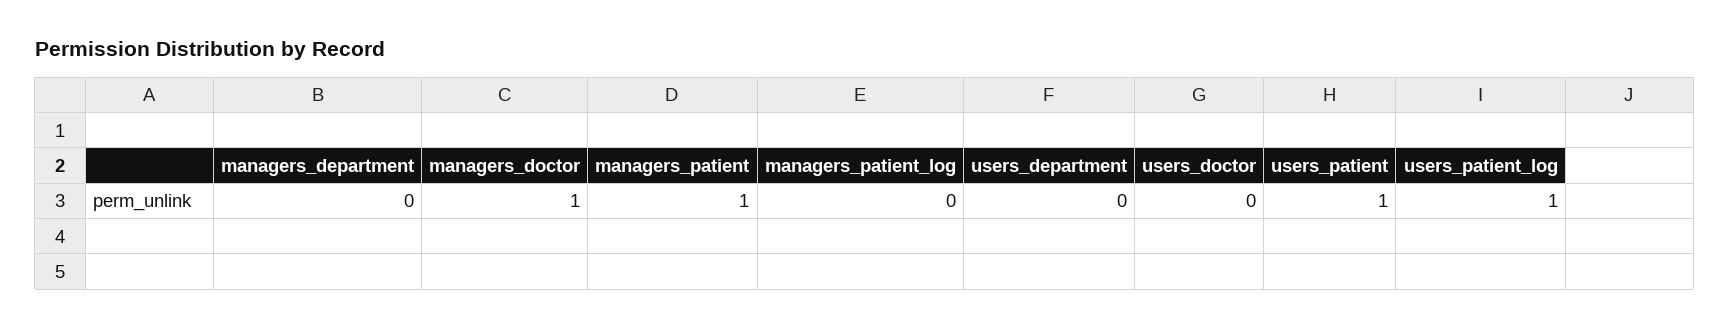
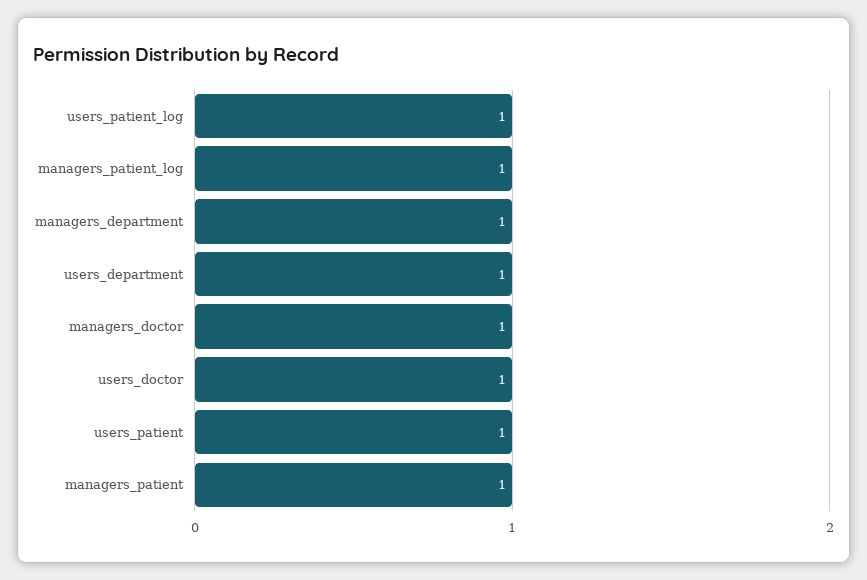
  {
-   "managers_department": 0,
+   "managers_department": 1,
    "managers_doctor": 1,
    "managers_patient": 1,
-   "managers_patient_log": 0,
+   "managers_patient_log": 1,
-   "users_department": 0,
+   "users_department": 1,
-   "users_doctor": 0,
+   "users_doctor": 1,
    "users_patient": 1,
    "users_patient_log": 1
  }

